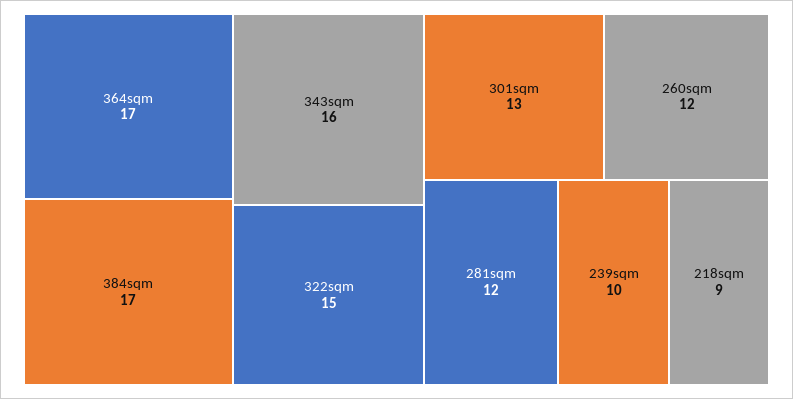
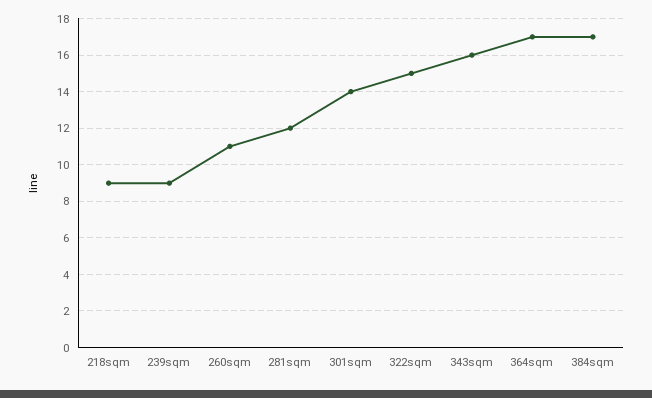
  {
    "364sqm": 17,
    "384sqm": 17,
    "343sqm": 16,
    "322sqm": 15,
-   "301sqm": 13,
+   "301sqm": 14,
-   "260sqm": 12,
+   "260sqm": 11,
    "281sqm": 12,
-   "239sqm": 10,
+   "239sqm": 9,
    "218sqm": 9
  }

